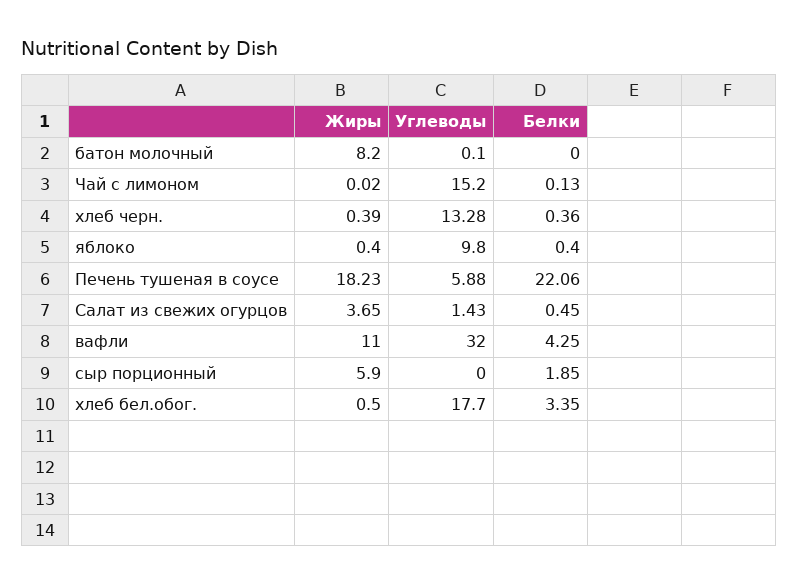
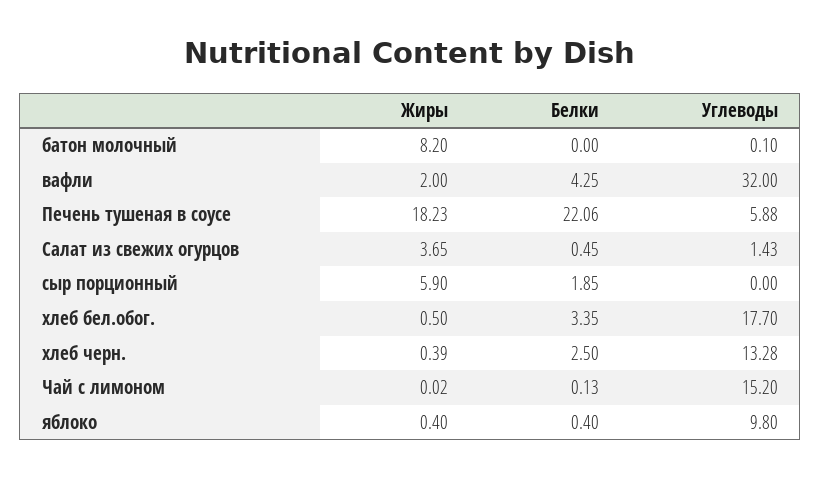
  {
    "Жиры": {
      "батон молочный": 8.2,
      "Чай с лимоном": 0.02,
      "хлеб черн.": 0.39,
      "яблоко": 0.4,
      "Печень тушеная в соусе": 18.23,
      "Салат из свежих огурцов": 3.65,
-     "вафли": 11,
+     "вафли": 2,
      "сыр порционный": 5.9,
      "хлеб бел.обог.": 0.5
    },
    "Углеводы": {
      "батон молочный": 0.1,
      "Чай с лимоном": 15.2,
      "хлеб черн.": 13.28,
      "яблоко": 9.8,
      "Печень тушеная в соусе": 5.88,
      "Салат из свежих огурцов": 1.43,
      "вафли": 32,
      "сыр порционный": 0,
      "хлеб бел.обог.": 17.7
    },
    "Белки": {
      "батон молочный": 0,
      "Чай с лимоном": 0.13,
-     "хлеб черн.": 0.36,
+     "хлеб черн.": 2.5,
      "яблоко": 0.4,
      "Печень тушеная в соусе": 22.06,
      "Салат из свежих огурцов": 0.45,
      "вафли": 4.25,
      "сыр порционный": 1.85,
      "хлеб бел.обог.": 3.35
    }
  }

